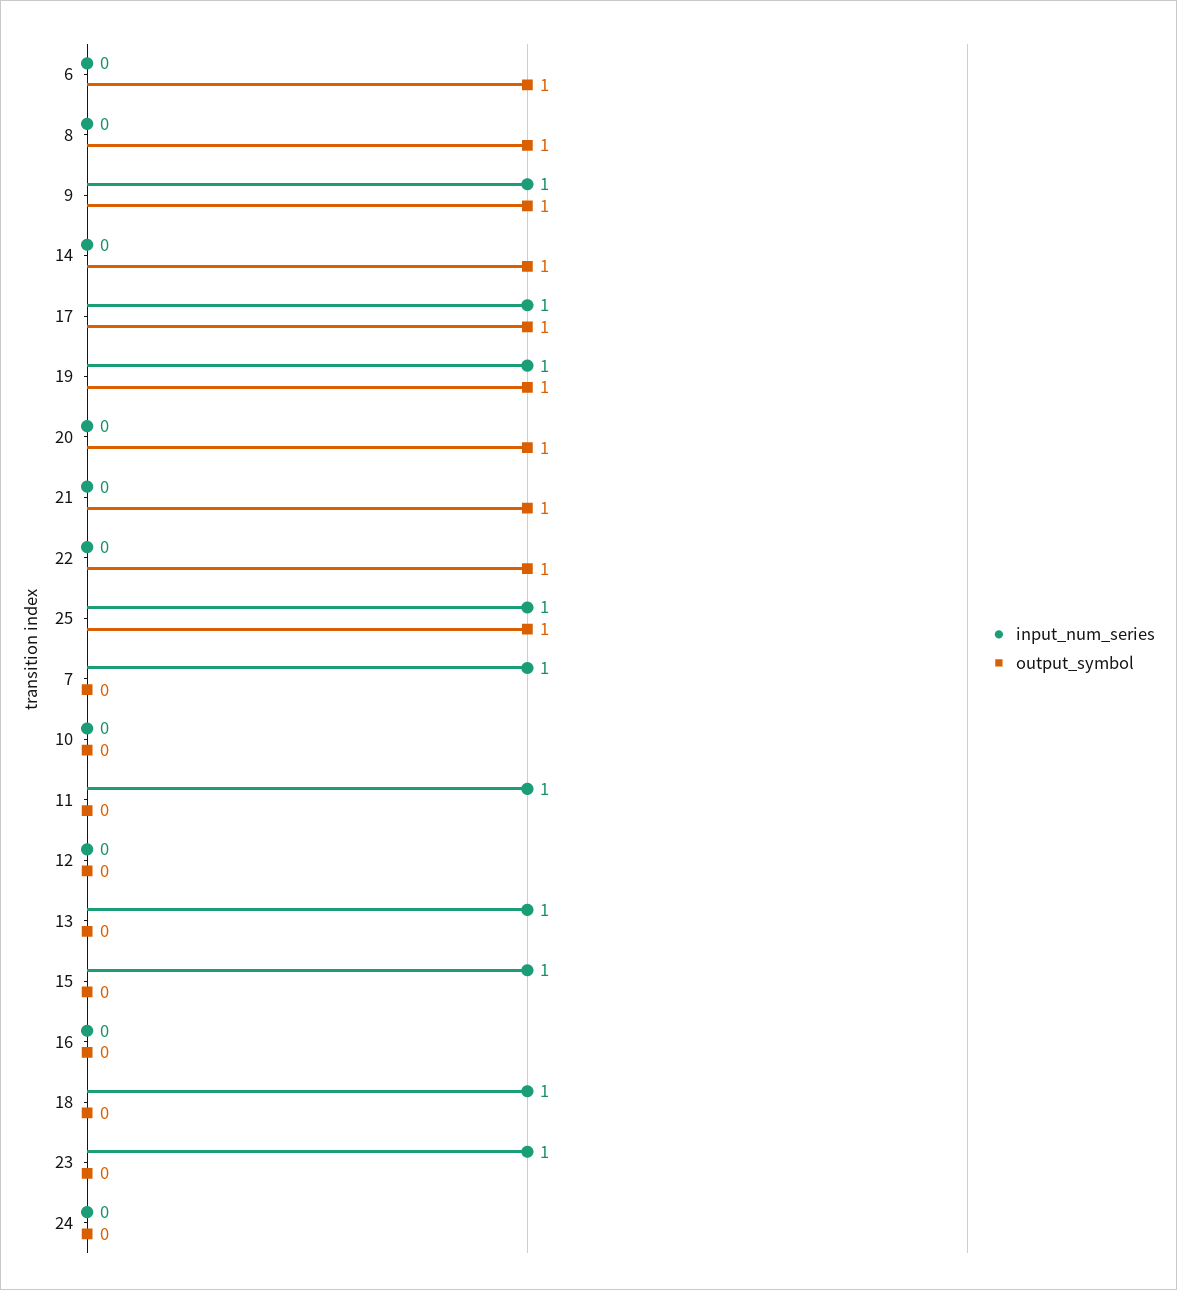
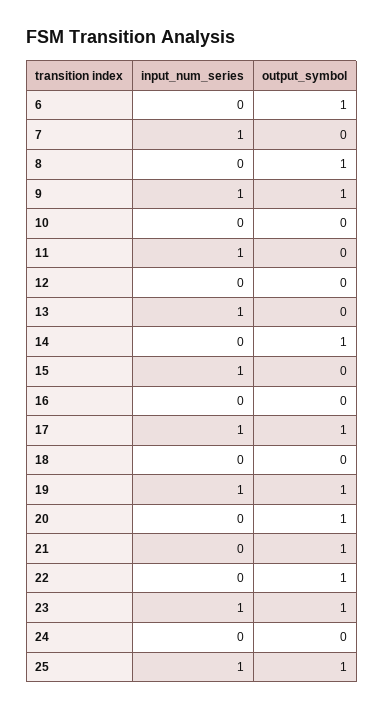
  {
    "input_num_series": {
      "6": 0,
      "8": 0,
      "9": 1,
      "14": 0,
      "17": 1,
      "19": 1,
      "20": 0,
      "21": 0,
      "22": 0,
      "25": 1,
      "7": 1,
      "10": 0,
      "11": 1,
      "12": 0,
      "13": 1,
      "15": 1,
      "16": 0,
-     "18": 1,
+     "18": 0,
      "23": 1,
      "24": 0
    },
    "output_symbol": {
      "6": 1,
      "8": 1,
      "9": 1,
      "14": 1,
      "17": 1,
      "19": 1,
      "20": 1,
      "21": 1,
      "22": 1,
      "25": 1,
      "7": 0,
      "10": 0,
      "11": 0,
      "12": 0,
      "13": 0,
      "15": 0,
      "16": 0,
      "18": 0,
-     "23": 0,
+     "23": 1,
      "24": 0
    }
  }

